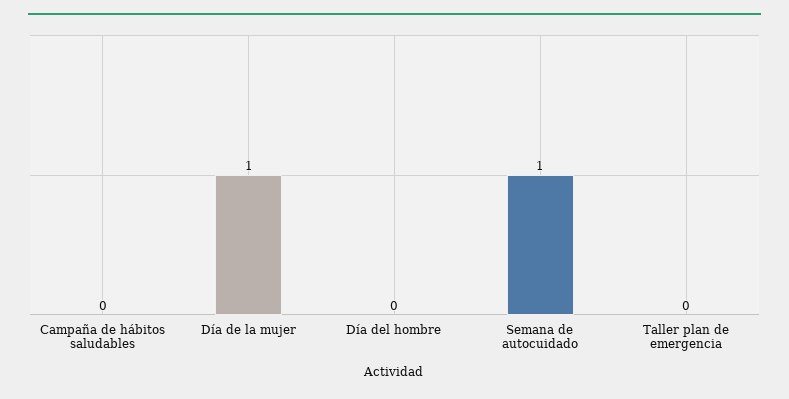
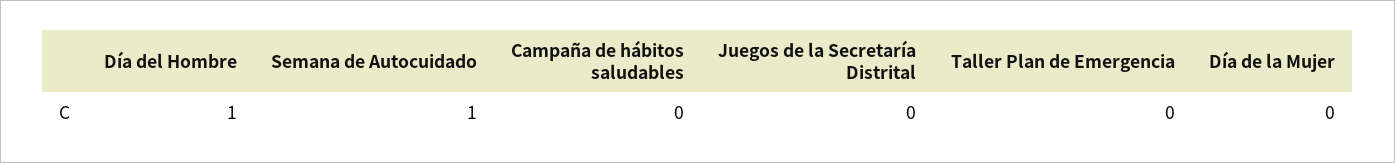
  {
    "Campaña de hábitos saludables": 0,
-   "Día de la mujer": 1,
+   "Día de la mujer": 0,
-   "Día del hombre": 0,
+   "Día del hombre": 1,
    "Semana de autocuidado": 1,
-   "Taller plan de emergencia": 0
+   "Taller plan de emergencia": 0,
+   "Juegos de la Secretaría Distrital": 0
  }

